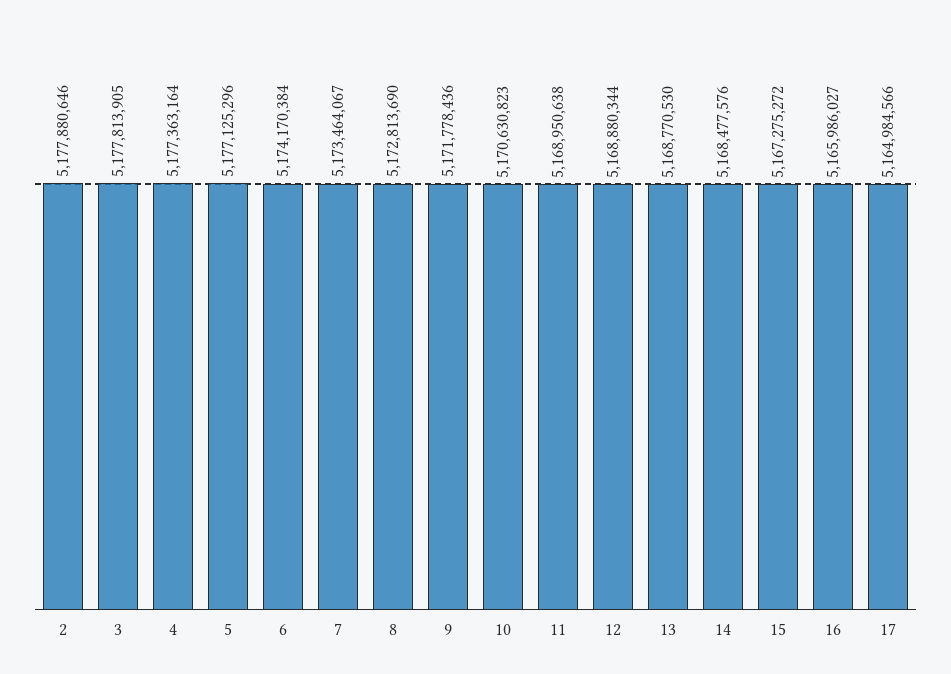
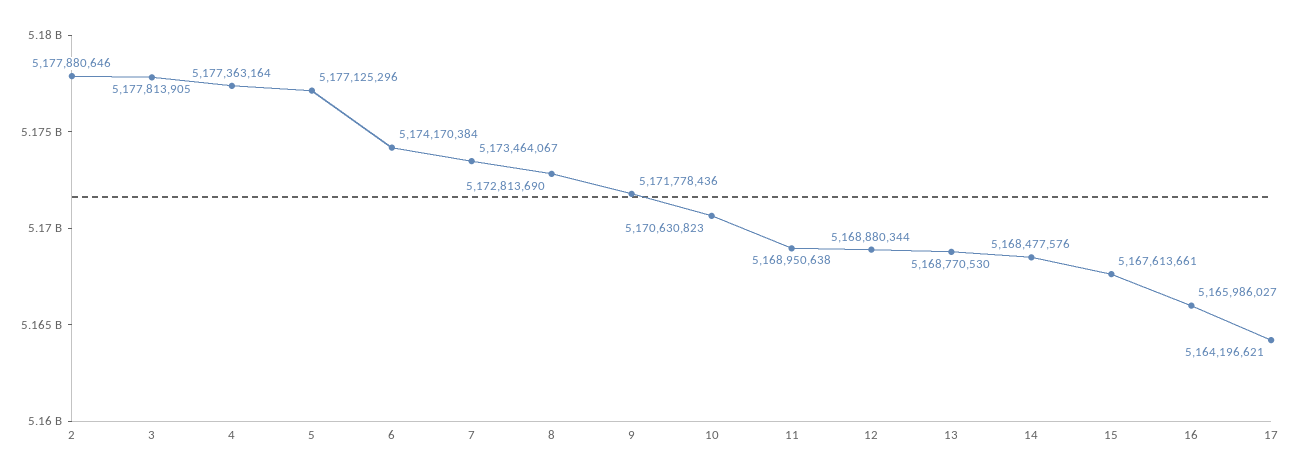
  {
    "2": 5177880646,
    "3": 5177813905,
    "4": 5177363164,
    "5": 5177125296,
    "6": 5174170384,
    "7": 5173464067,
    "8": 5172813690,
    "9": 5171778436,
    "10": 5170630823,
    "11": 5168950638,
    "12": 5168880344,
    "13": 5168770530,
    "14": 5168477576,
-   "15": 5167275272,
+   "15": 5167613661,
    "16": 5165986027,
-   "17": 5164984566
+   "17": 5164196621
  }

